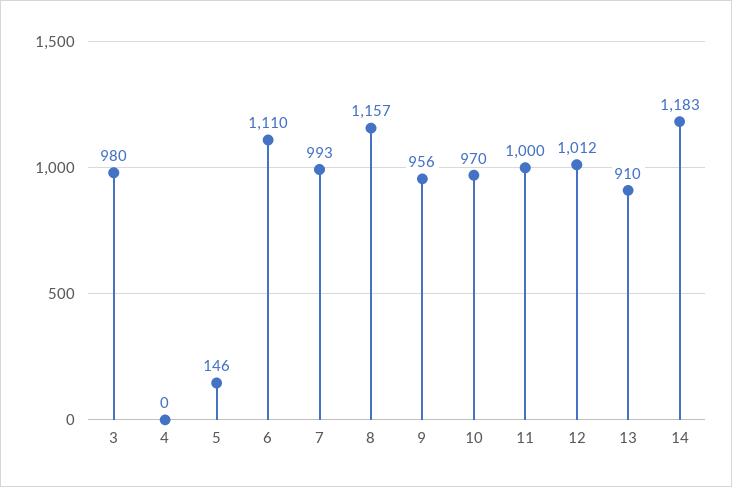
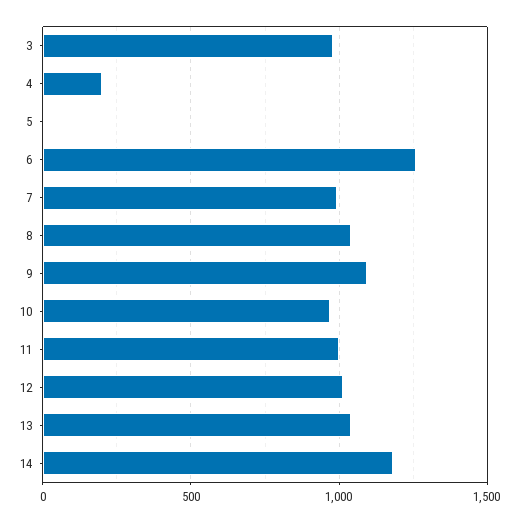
  {
    "3": 980,
-   "4": 0,
+   "4": 200,
-   "5": 146,
+   "5": 0,
-   "6": 1110,
+   "6": 1250,
    "7": 993,
-   "8": 1157,
+   "8": 1050,
-   "9": 956,
+   "9": 1100,
    "10": 970,
    "11": 1000,
    "12": 1012,
-   "13": 910,
+   "13": 1050,
    "14": 1183
  }

